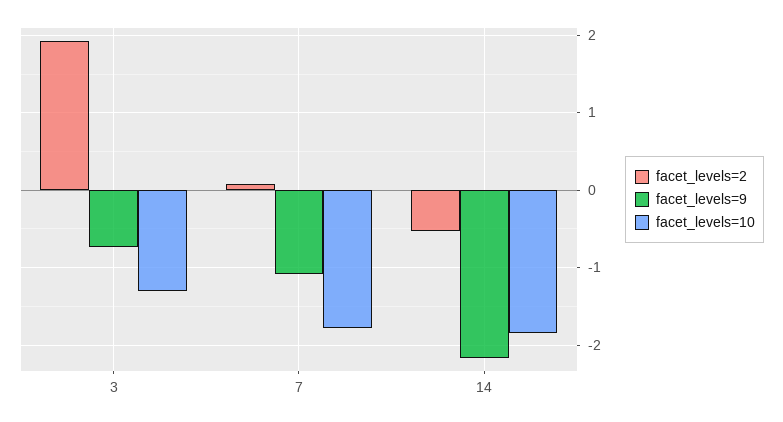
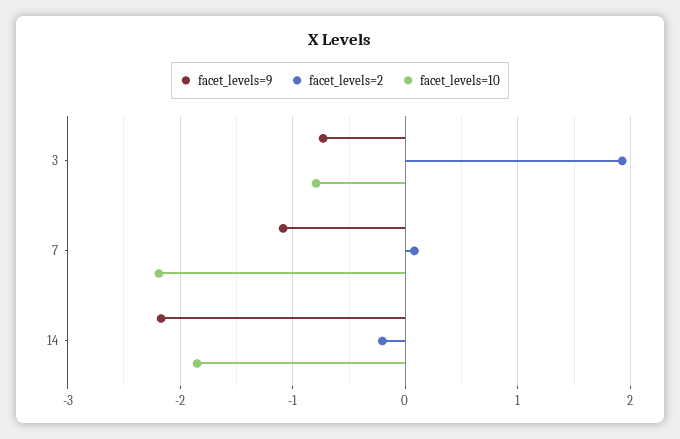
  {
    "facet_levels=2": {
      "3": 1.9,
      "7": 0.1,
-     "14": -0.5
+     "14": -0.2
    },
    "facet_levels=9": {
      "3": -0.7,
      "7": -1.1,
      "14": -2.2
    },
    "facet_levels=10": {
-     "3": -1.3,
+     "3": -0.8,
-     "7": -1.8,
+     "7": -2.2,
      "14": -1.9
    }
  }

